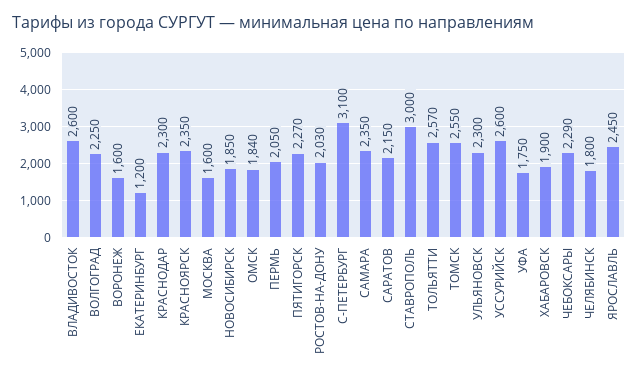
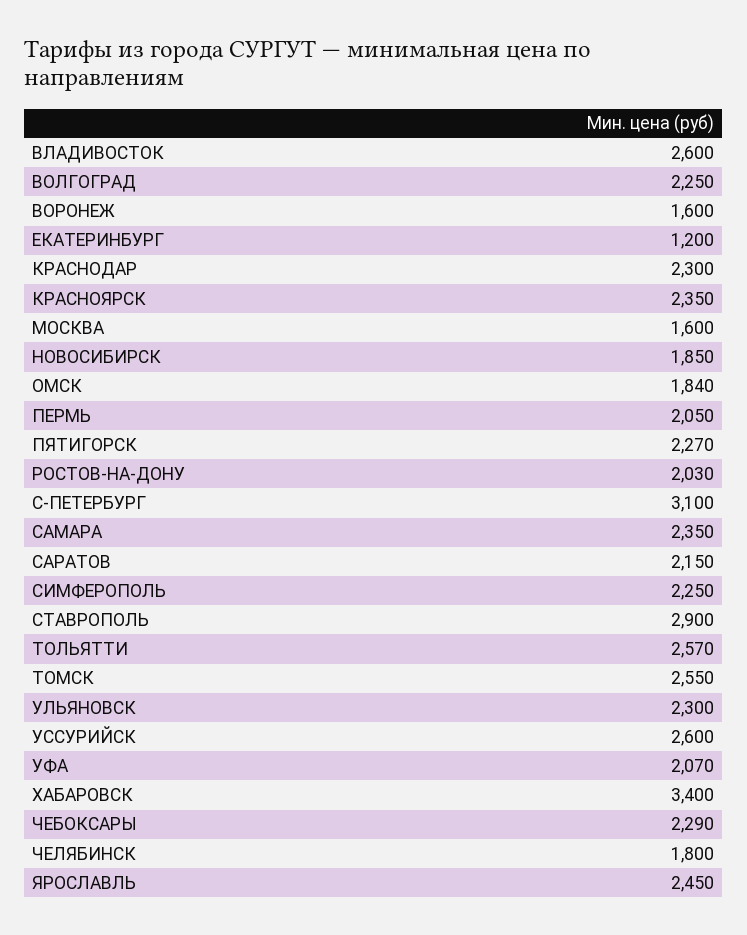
  {
    "ВЛАДИВОСТОК": 2600,
    "ВОЛГОГРАД": 2250,
    "ВОРОНЕЖ": 1600,
    "ЕКАТЕРИНБУРГ": 1200,
    "КРАСНОДАР": 2300,
    "КРАСНОЯРСК": 2350,
    "МОСКВА": 1600,
    "НОВОСИБИРСК": 1850,
    "ОМСК": 1840,
    "ПЕРМЬ": 2050,
    "ПЯТИГОРСК": 2270,
    "РОСТОВ-НА-ДОНУ": 2030,
    "С-ПЕТЕРБУРГ": 3100,
    "САМАРА": 2350,
    "САРАТОВ": 2150,
-   "СТАВРОПОЛЬ": 3000,
+   "СТАВРОПОЛЬ": 2900,
    "ТОЛЬЯТТИ": 2570,
    "ТОМСК": 2550,
    "УЛЬЯНОВСК": 2300,
    "УССУРИЙСК": 2600,
-   "УФА": 1750,
+   "УФА": 2070,
-   "ХАБАРОВСК": 1900,
+   "ХАБАРОВСК": 3400,
    "ЧЕБОКСАРЫ": 2290,
    "ЧЕЛЯБИНСК": 1800,
-   "ЯРОСЛАВЛЬ": 2450
+   "ЯРОСЛАВЛЬ": 2450,
+   "СИМФЕРОПОЛЬ": 2250
  }

